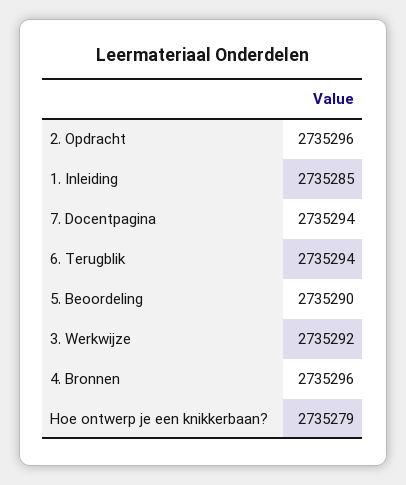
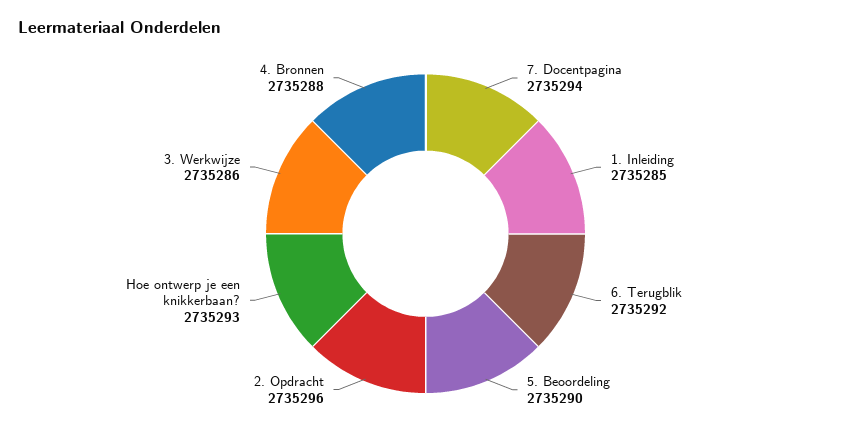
  {
    "2. Opdracht": 2735296,
    "1. Inleiding": 2735285,
    "7. Docentpagina": 2735294,
-   "6. Terugblik": 2735294,
+   "6. Terugblik": 2735292,
    "5. Beoordeling": 2735290,
-   "3. Werkwijze": 2735292,
+   "3. Werkwijze": 2735286,
-   "4. Bronnen": 2735296,
+   "4. Bronnen": 2735288,
-   "Hoe ontwerp je een knikkerbaan?": 2735279
+   "Hoe ontwerp je een knikkerbaan?": 2735293
  }

